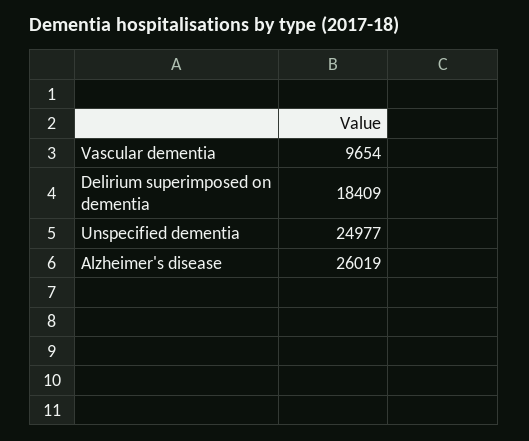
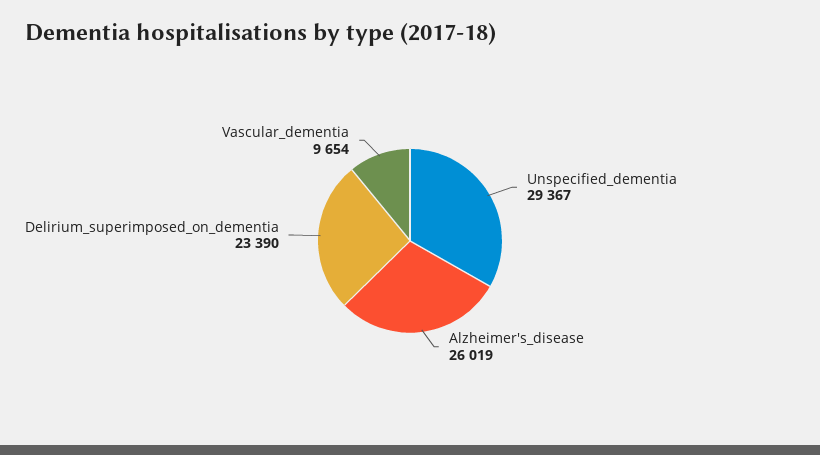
  {
    "Vascular dementia": 9654,
-   "Delirium superimposed on dementia": 18409,
+   "Delirium superimposed on dementia": 23390,
-   "Unspecified dementia": 24977,
+   "Unspecified dementia": 29367,
    "Alzheimer's disease": 26019
  }

